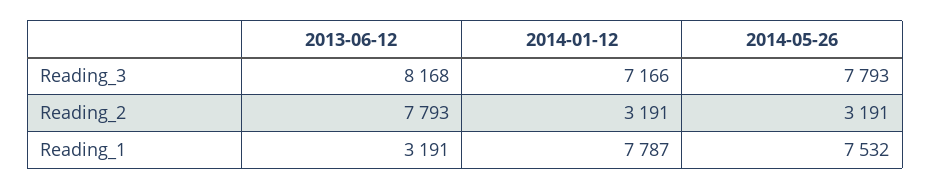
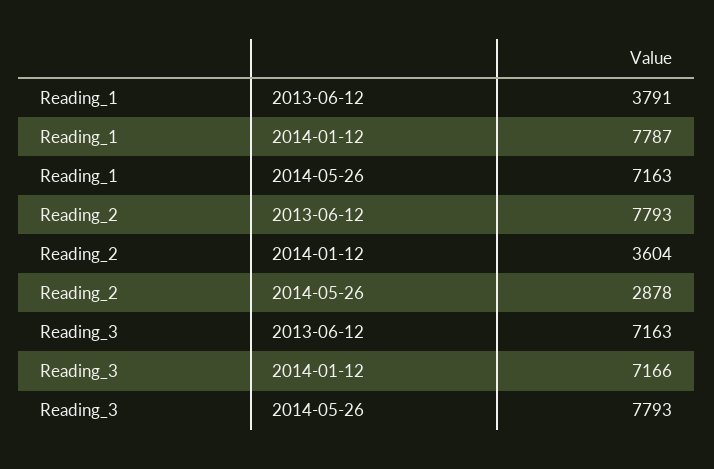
  {
    "2013-06-12": {
-     "Reading_3": 8168,
+     "Reading_3": 7163,
      "Reading_2": 7793,
-     "Reading_1": 3191
+     "Reading_1": 3791
    },
    "2014-01-12": {
      "Reading_3": 7166,
-     "Reading_2": 3191,
+     "Reading_2": 3604,
      "Reading_1": 7787
    },
    "2014-05-26": {
      "Reading_3": 7793,
-     "Reading_2": 3191,
+     "Reading_2": 2878,
-     "Reading_1": 7532
+     "Reading_1": 7163
    }
  }

